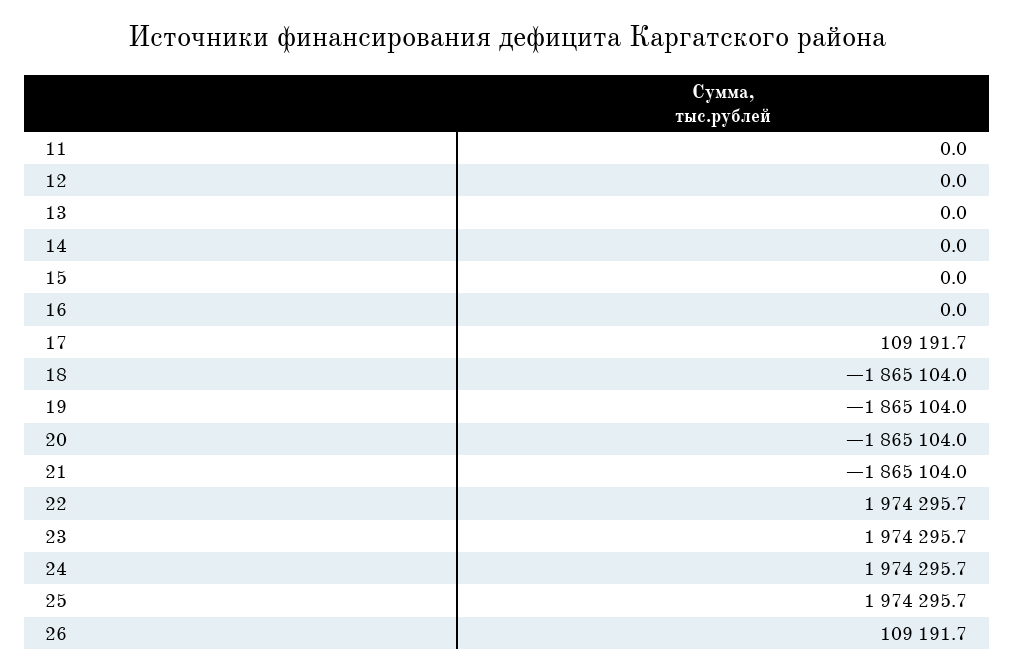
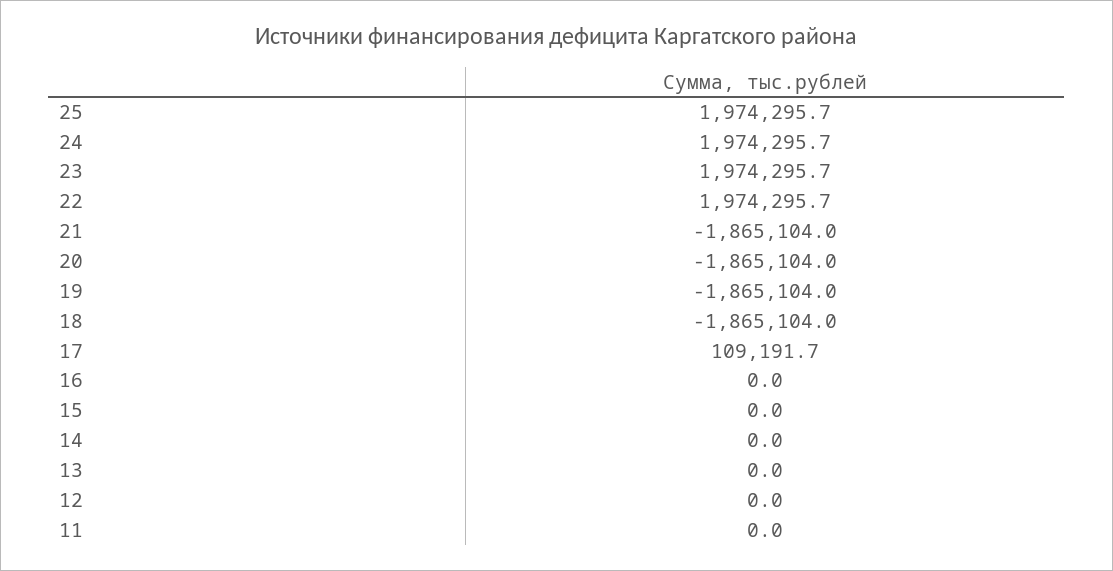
  {
    "11": 0,
    "12": 0,
    "13": 0,
    "14": 0,
    "15": 0,
    "16": 0,
    "17": 109191.7,
    "18": -1865104,
    "19": -1865104,
    "20": -1865104,
    "21": -1865104,
    "22": 1974295.7,
    "23": 1974295.7,
    "24": 1974295.7,
-   "25": 1974295.7,
+   "25": 1974295.7
-   "26": 109191.7
  }

